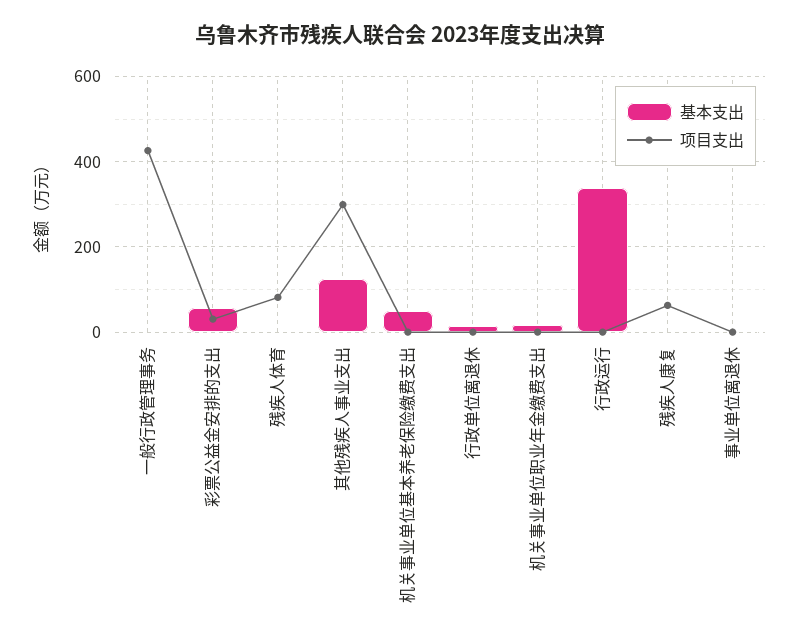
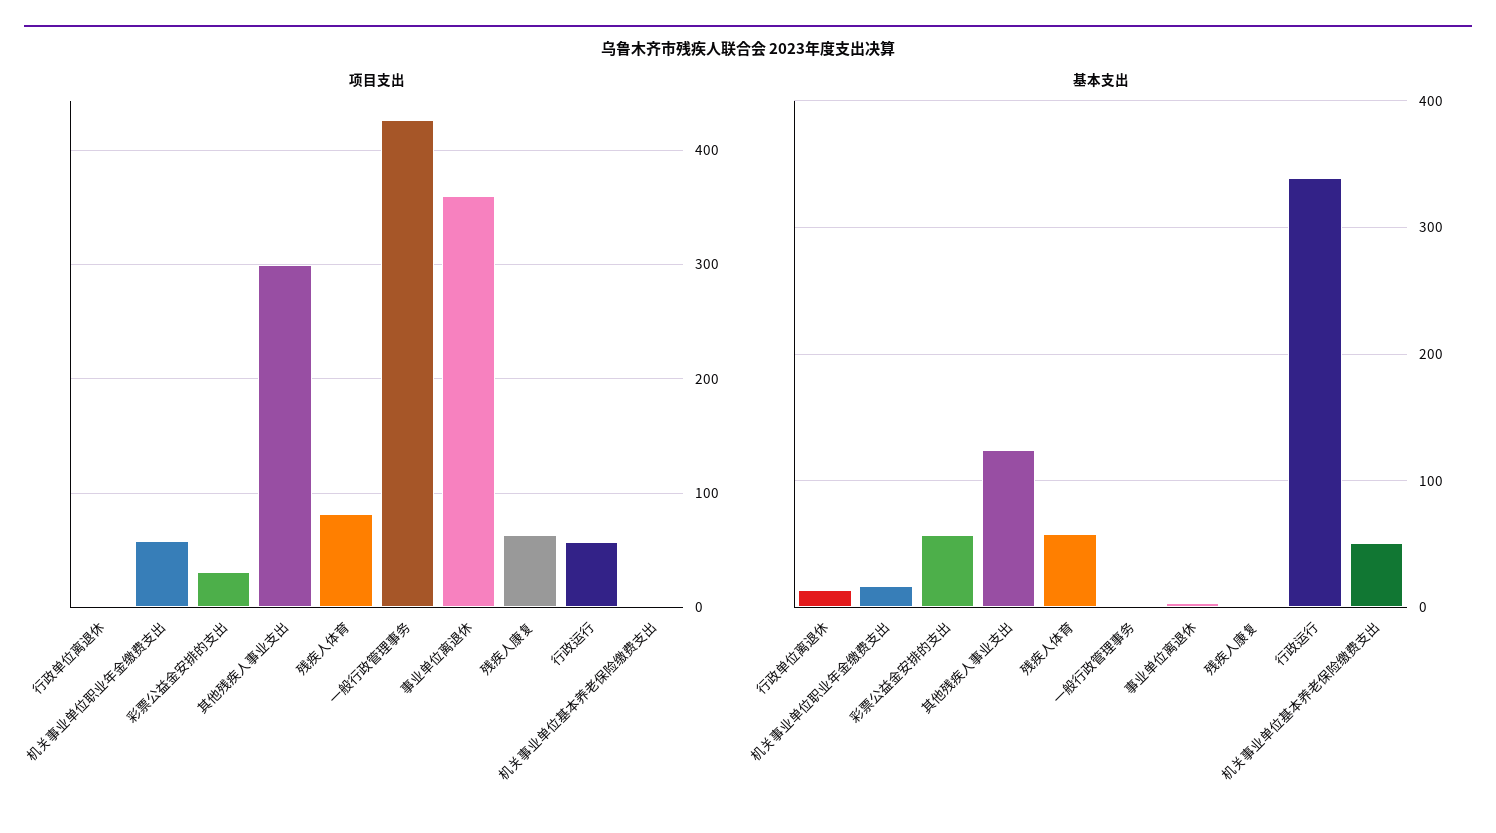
  {
    "基本支出": {
      "一般行政管理事务": 0,
      "彩票公益金安排的支出": 60,
-     "残疾人体育": 0,
+     "残疾人体育": 60,
      "其他残疾人事业支出": 120,
      "机关事业单位基本养老保险缴费支出": 50,
      "行政单位离退休": 10,
      "机关事业单位职业年金缴费支出": 20,
      "行政运行": 340,
      "残疾人康复": 0,
      "事业单位离退休": 0
    },
    "项目支出": {
      "一般行政管理事务": 430,
      "彩票公益金安排的支出": 30,
      "残疾人体育": 80,
      "其他残疾人事业支出": 300,
      "机关事业单位基本养老保险缴费支出": 0,
      "行政单位离退休": 0,
-     "机关事业单位职业年金缴费支出": 0,
+     "机关事业单位职业年金缴费支出": 60,
-     "行政运行": 0,
+     "行政运行": 60,
      "残疾人康复": 60,
-     "事业单位离退休": 0
+     "事业单位离退休": 360
    }
  }

